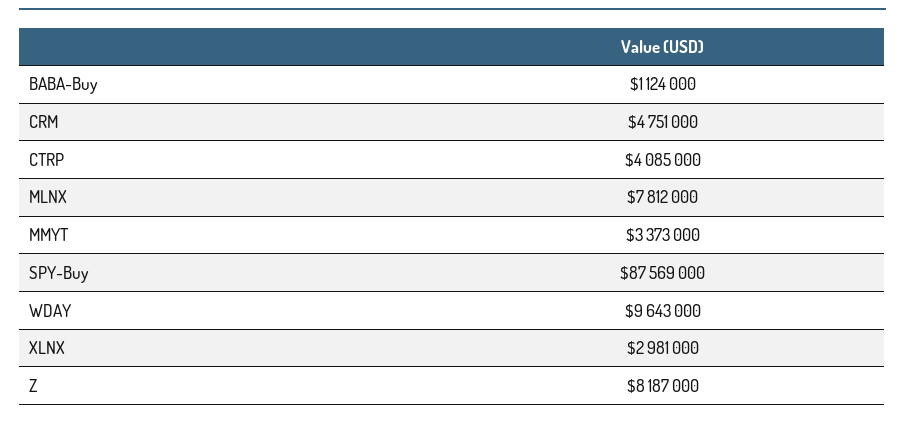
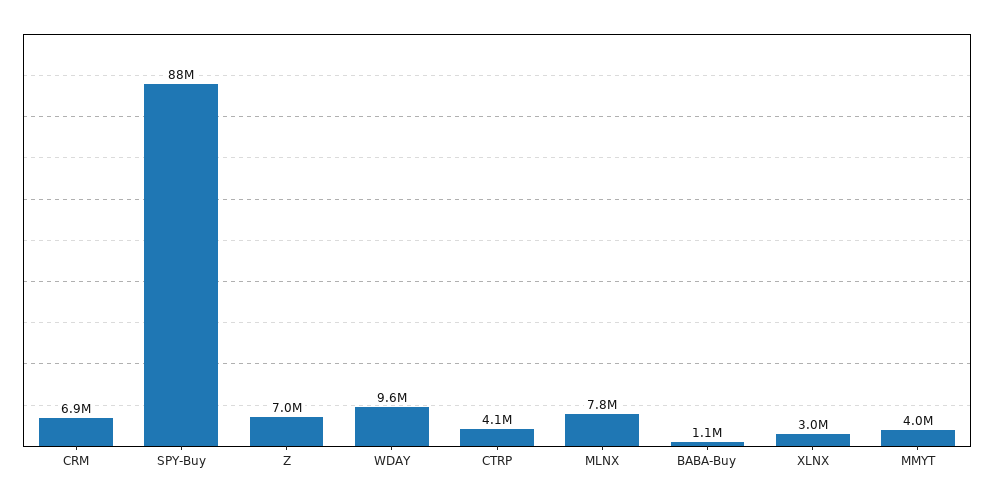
  {
    "BABA-Buy": 1124000,
-   "CRM": 4751000,
+   "CRM": 6900000,
    "CTRP": 4085000,
    "MLNX": 7812000,
-   "MMYT": 3373000,
+   "MMYT": 4000000,
    "SPY-Buy": 87569000,
    "WDAY": 9643000,
    "XLNX": 2981000,
-   "Z": 8187000
+   "Z": 7000000
  }

